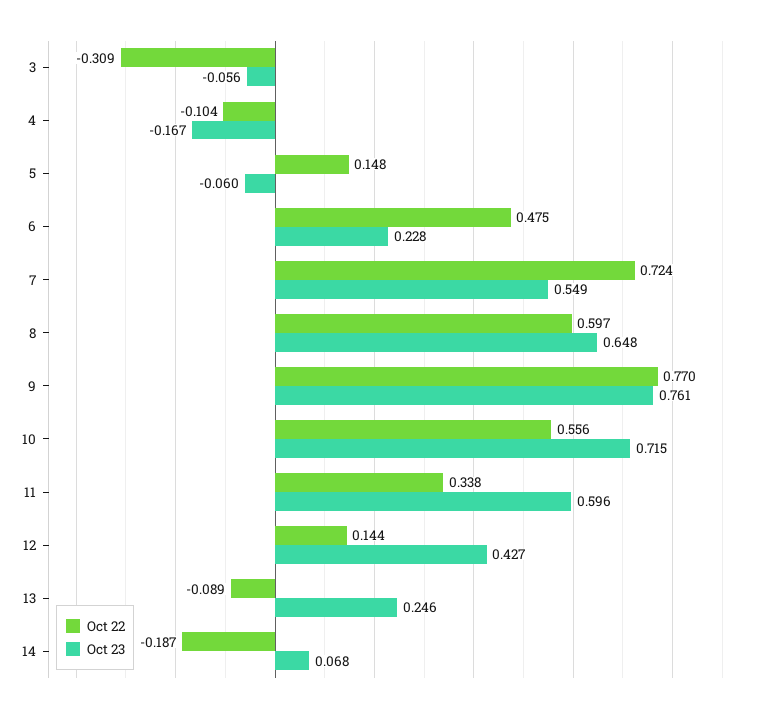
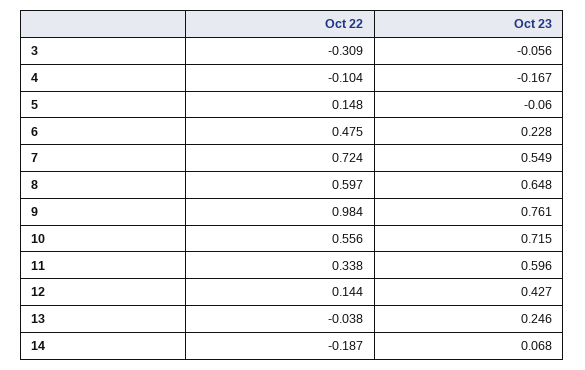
  {
    "Oct 22": {
      "3": -0.309,
      "4": -0.104,
      "5": 0.148,
      "6": 0.475,
      "7": 0.724,
      "8": 0.597,
-     "9": 0.77,
+     "9": 0.984,
      "10": 0.556,
      "11": 0.338,
      "12": 0.144,
-     "13": -0.089,
+     "13": -0.038,
      "14": -0.187
    },
    "Oct 23": {
      "3": -0.056,
      "4": -0.167,
      "5": -0.06,
      "6": 0.228,
      "7": 0.549,
      "8": 0.648,
      "9": 0.761,
      "10": 0.715,
      "11": 0.596,
      "12": 0.427,
      "13": 0.246,
      "14": 0.068
    }
  }

